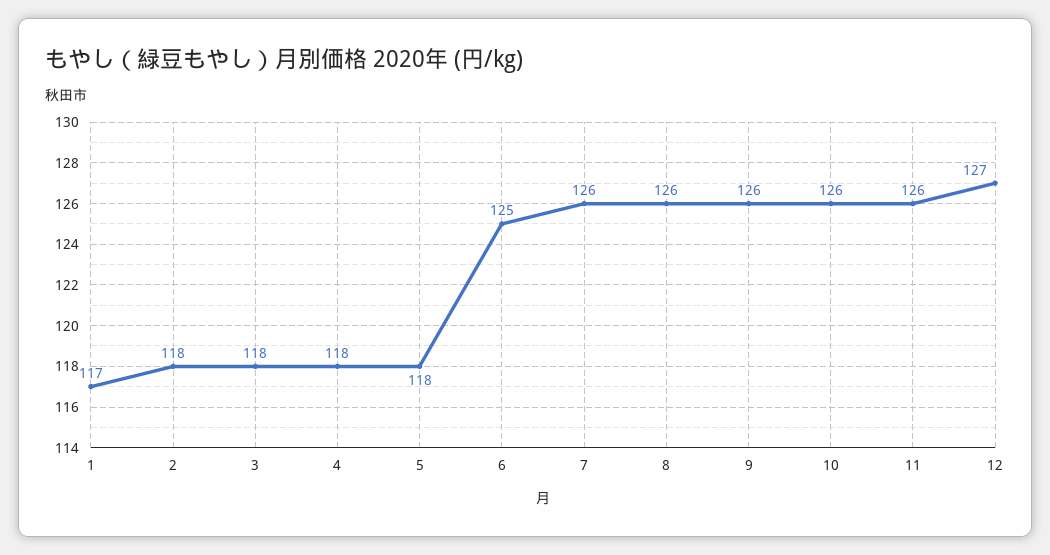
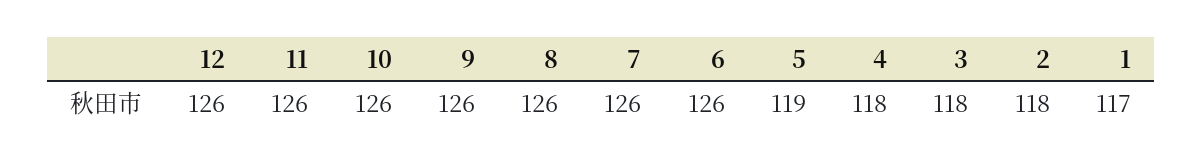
  {
    "1": 117,
    "2": 118,
    "3": 118,
    "4": 118,
-   "5": 118,
+   "5": 119,
-   "6": 125,
+   "6": 126,
    "7": 126,
    "8": 126,
    "9": 126,
    "10": 126,
    "11": 126,
-   "12": 127
+   "12": 126
  }

